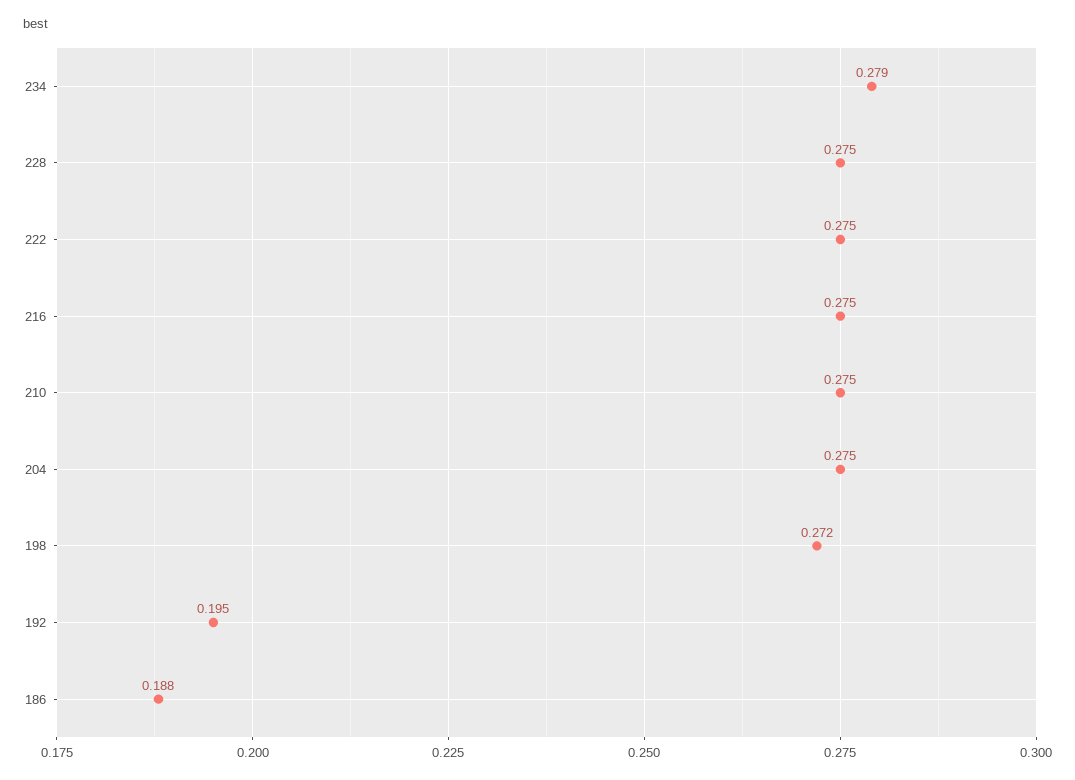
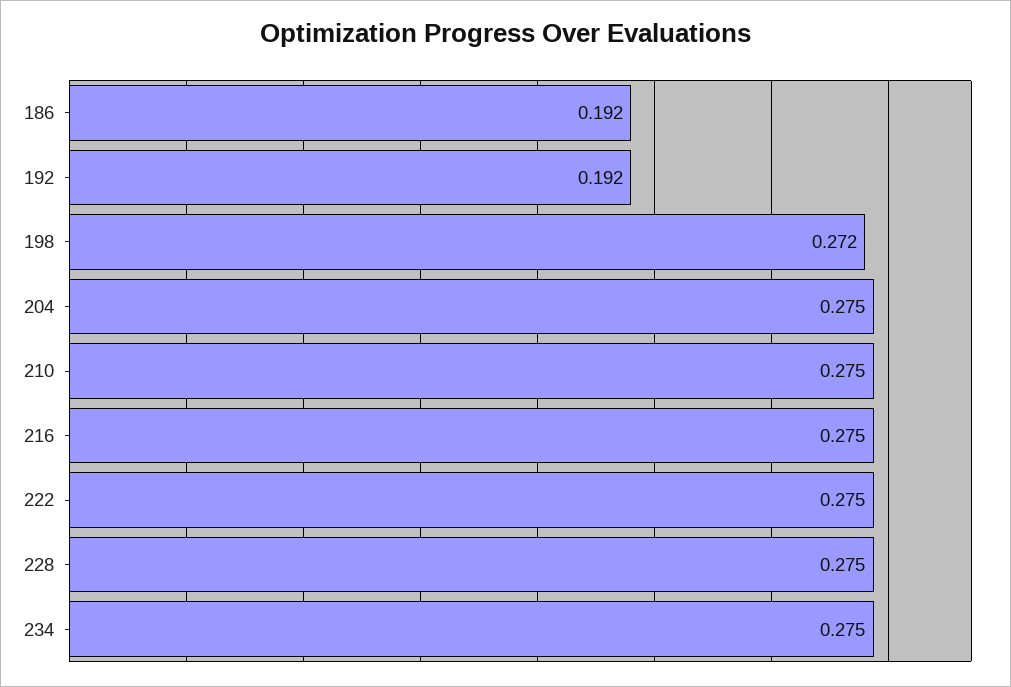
  {
-   "234": 0.279,
+   "234": 0.275,
    "228": 0.275,
    "222": 0.275,
    "216": 0.275,
    "210": 0.275,
    "204": 0.275,
    "198": 0.272,
-   "192": 0.195,
+   "192": 0.192,
-   "186": 0.188
+   "186": 0.192
  }

